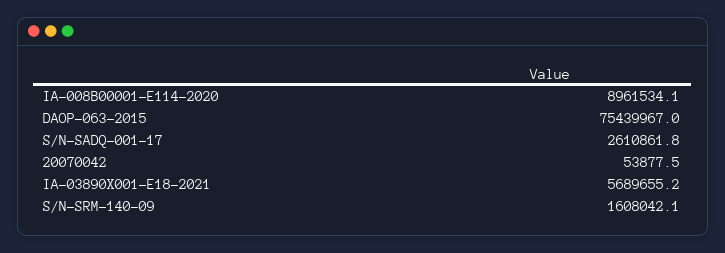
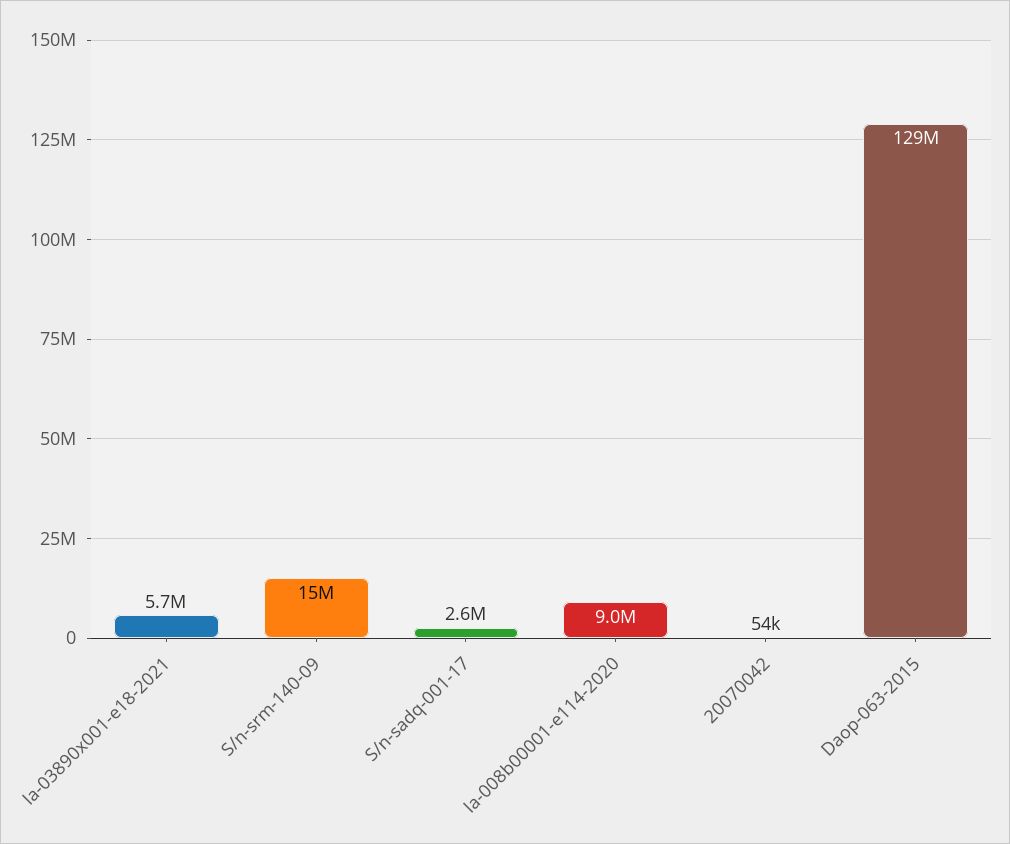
  {
    "IA-008B00001-E114-2020": 8961534.1,
-   "DAOP-063-2015": 75439967,
+   "DAOP-063-2015": 129000000,
    "S/N-SADQ-001-17": 2610861.8,
    "20070042": 53877.5,
    "IA-03890X001-E18-2021": 5689655.2,
-   "S/N-SRM-140-09": 1608042.1
+   "S/N-SRM-140-09": 15000000
  }

